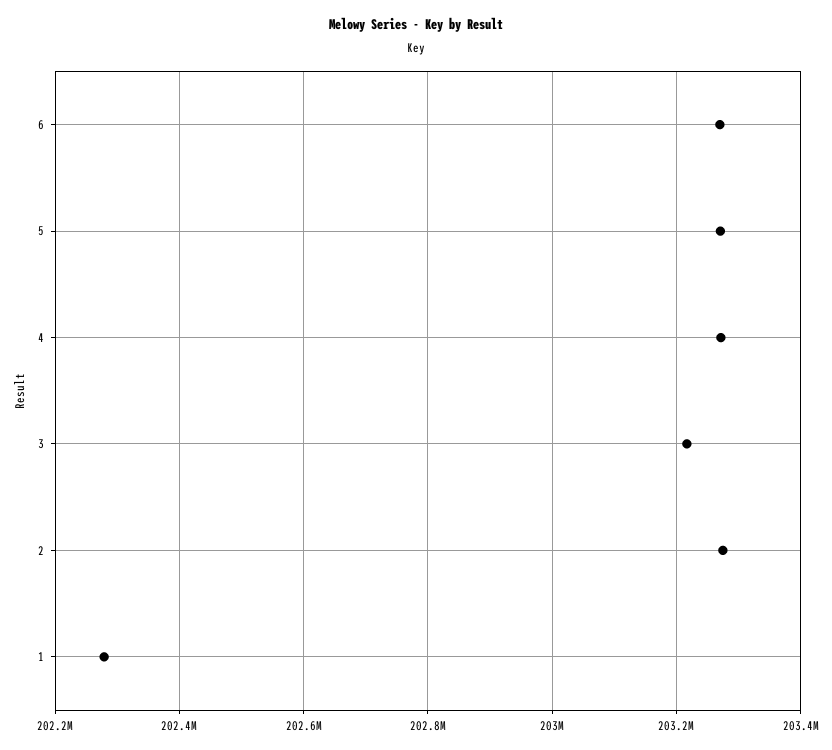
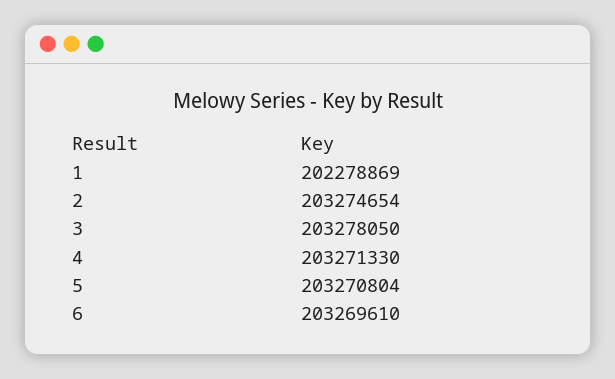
  {
    "6": 203269610,
    "5": 203270804,
    "4": 203271330,
-   "3": 203220000,
+   "3": 203278050,
    "2": 203274654,
    "1": 202278869
  }

